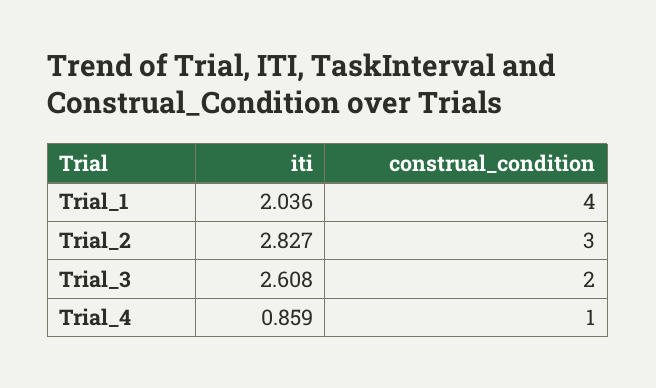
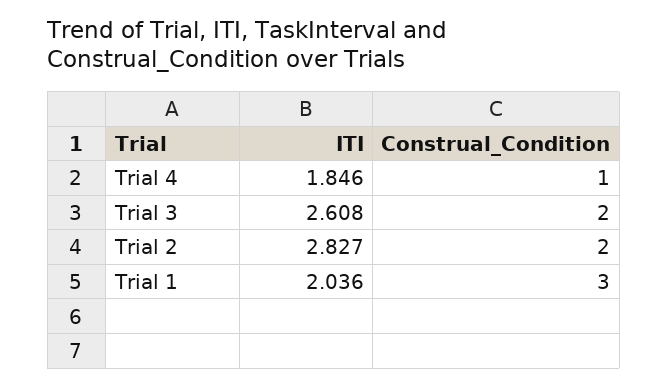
  {
    "iti": {
      "Trial_1": 2.036,
      "Trial_2": 2.827,
      "Trial_3": 2.608,
-     "Trial_4": 0.859
+     "Trial_4": 1.846
    },
    "construal_condition": {
-     "Trial_1": 4,
+     "Trial_1": 3,
-     "Trial_2": 3,
+     "Trial_2": 2,
      "Trial_3": 2,
      "Trial_4": 1
    }
  }

